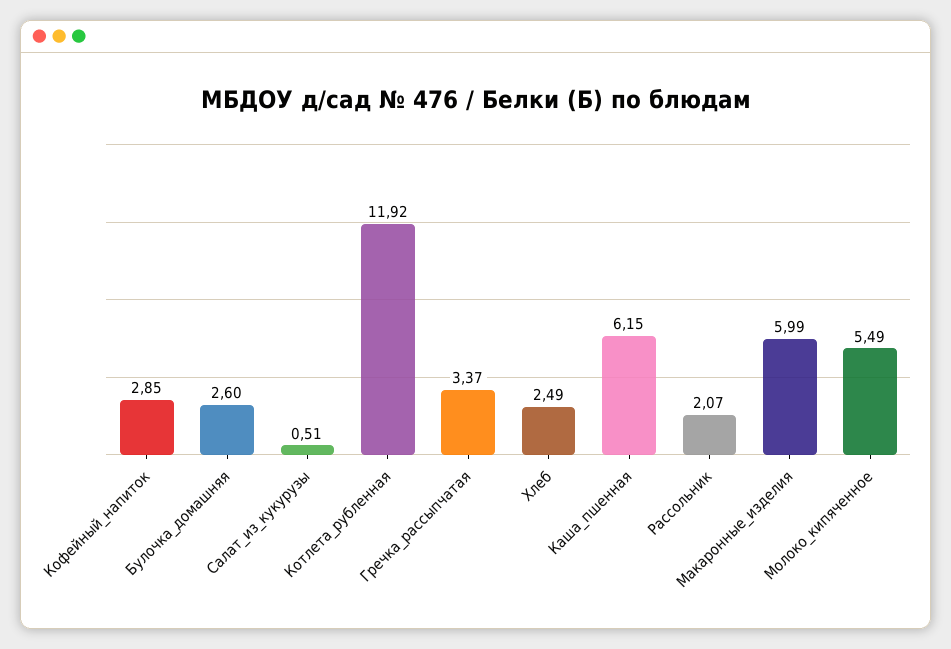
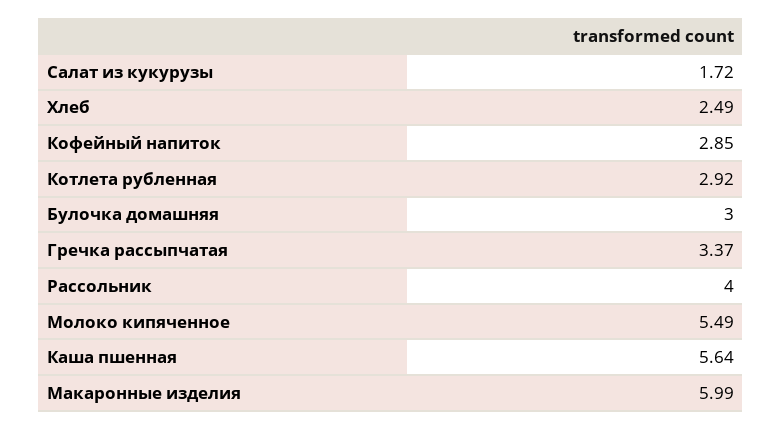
  {
    "Кофейный_напиток": 2.85,
-   "Булочка_домашняя": 2.6,
+   "Булочка_домашняя": 3,
-   "Салат_из_кукурузы": 0.51,
+   "Салат_из_кукурузы": 1.72,
-   "Котлета_рубленная": 11.92,
+   "Котлета_рубленная": 2.92,
    "Гречка_рассыпчатая": 3.37,
    "Хлеб": 2.49,
-   "Каша_пшенная": 6.15,
+   "Каша_пшенная": 5.64,
-   "Рассольник": 2.07,
+   "Рассольник": 4,
    "Макаронные_изделия": 5.99,
    "Молоко_кипяченное": 5.49
  }

